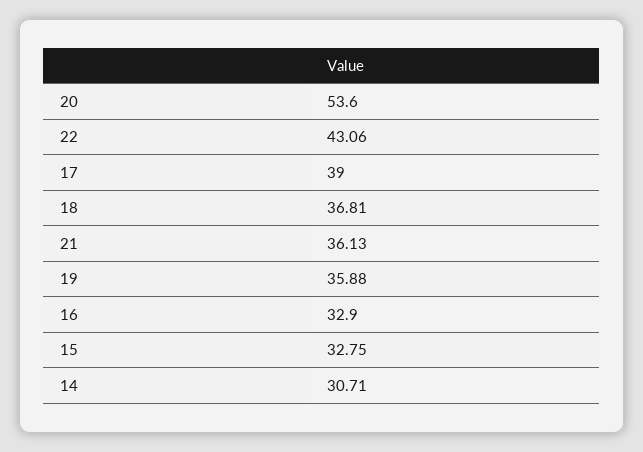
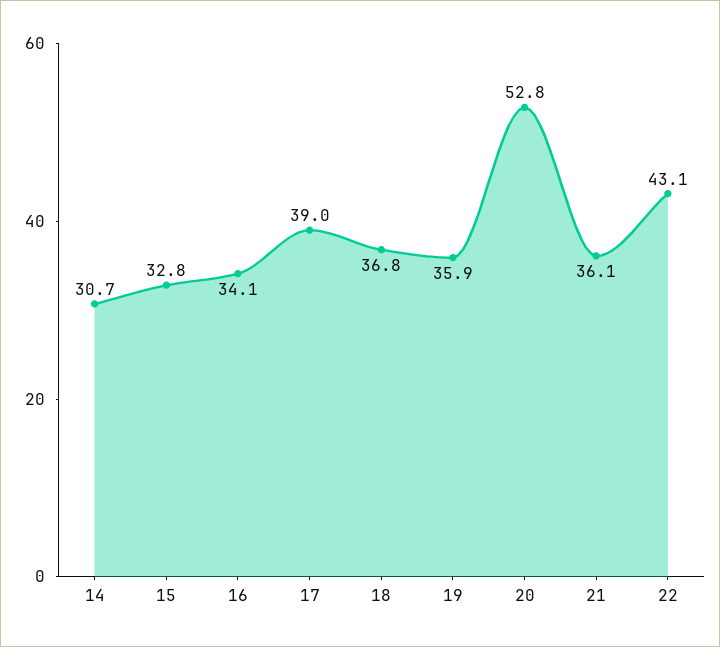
  {
-   "20": 53.6,
+   "20": 52.8,
    "22": 43.06,
    "17": 39,
    "18": 36.81,
    "21": 36.13,
    "19": 35.88,
-   "16": 32.9,
+   "16": 34.1,
    "15": 32.75,
    "14": 30.71
  }

